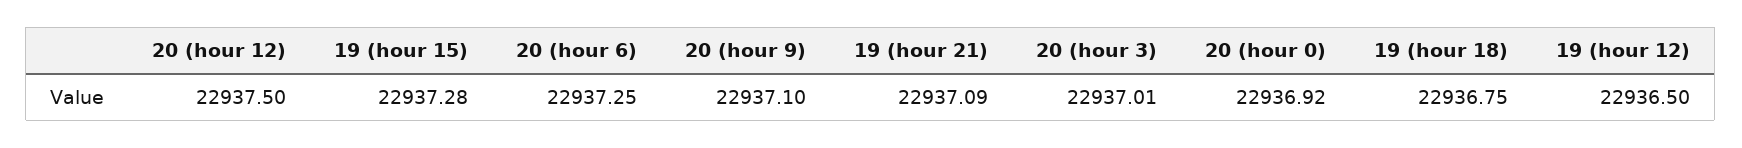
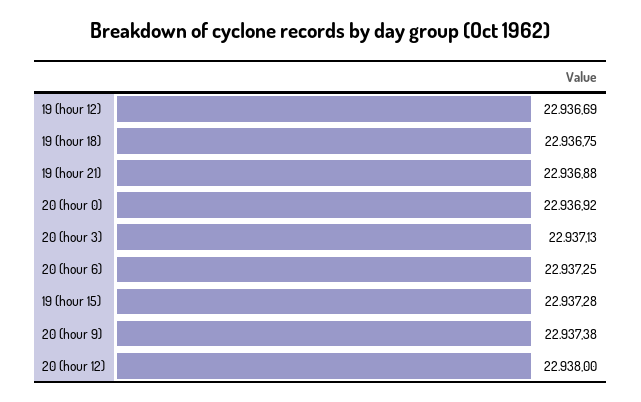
  {
-   "20 (hour 12)": 22937.5,
+   "20 (hour 12)": 22938,
    "19 (hour 15)": 22937.28,
    "20 (hour 6)": 22937.25,
-   "20 (hour 9)": 22937.1,
+   "20 (hour 9)": 22937.38,
-   "19 (hour 21)": 22937.09,
+   "19 (hour 21)": 22936.88,
-   "20 (hour 3)": 22937.01,
+   "20 (hour 3)": 22937.13,
    "20 (hour 0)": 22936.92,
    "19 (hour 18)": 22936.75,
-   "19 (hour 12)": 22936.5
+   "19 (hour 12)": 22936.69
  }

